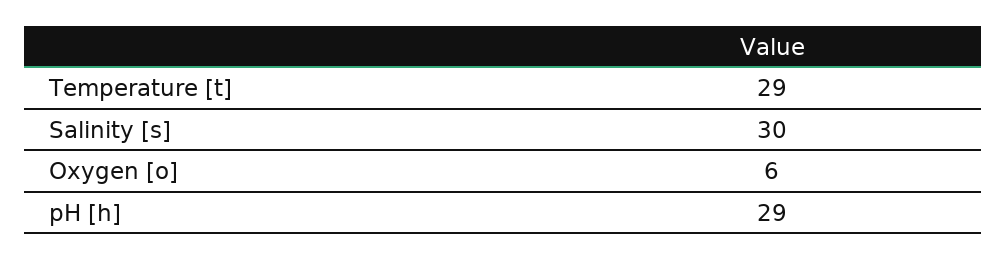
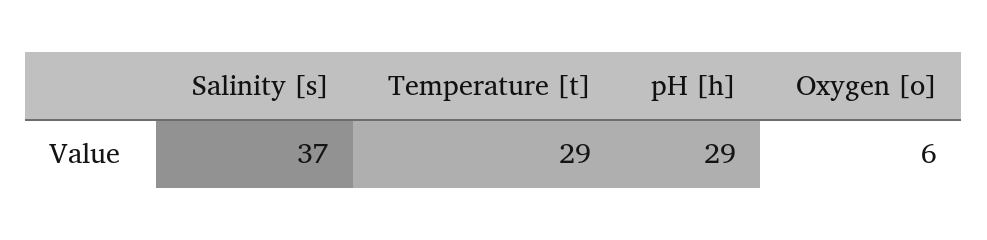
  {
    "Temperature [t]": 29,
-   "Salinity [s]": 30,
+   "Salinity [s]": 37,
    "Oxygen [o]": 6,
    "pH [h]": 29
  }

